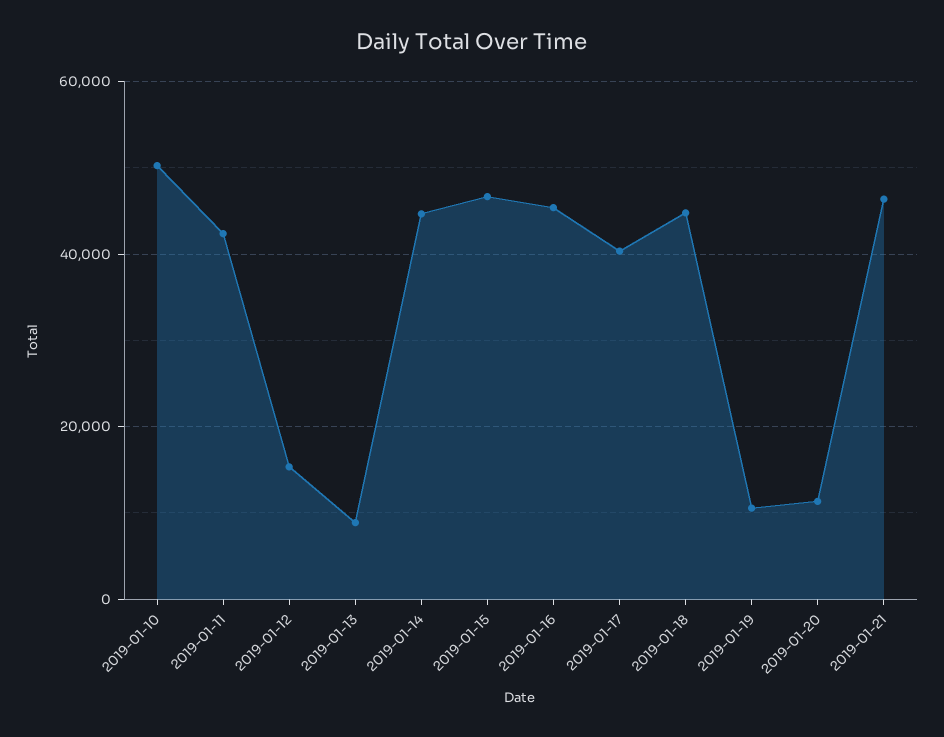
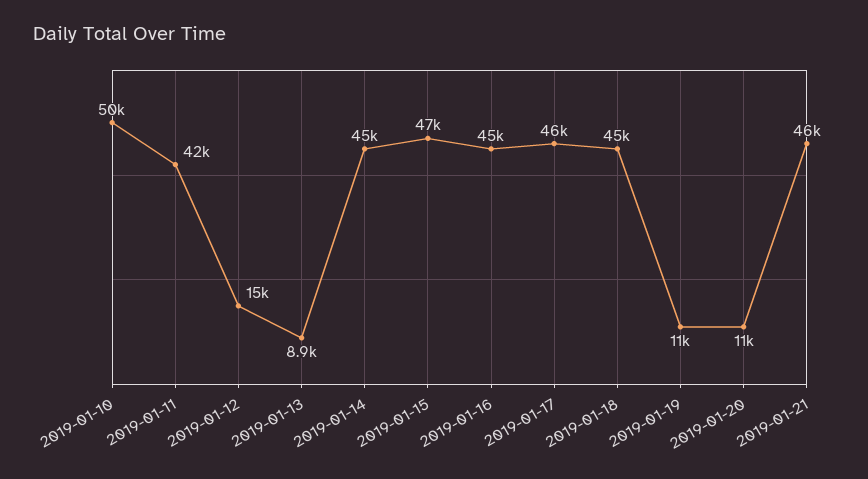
  {
    "2019-01-10": 50000,
    "2019-01-11": 42000,
    "2019-01-12": 15000,
    "2019-01-13": 8900,
    "2019-01-14": 45000,
    "2019-01-15": 47000,
    "2019-01-16": 45000,
-   "2019-01-17": 40000,
+   "2019-01-17": 46000,
    "2019-01-18": 45000,
    "2019-01-19": 11000,
    "2019-01-20": 11000,
    "2019-01-21": 46000
  }

